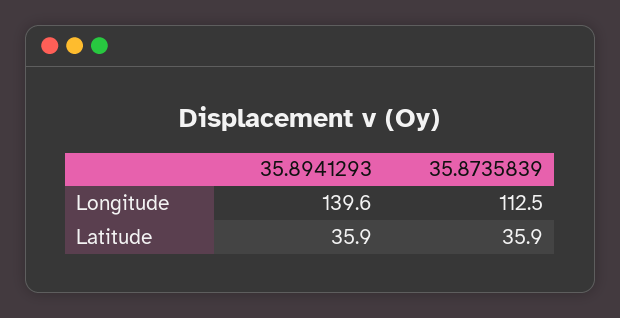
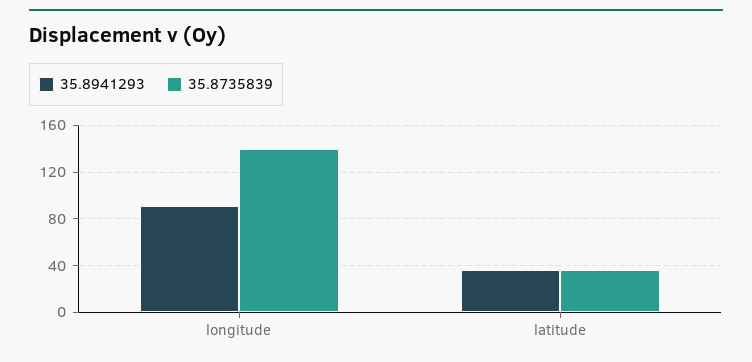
  {
    "35.8941293": {
-     "Longitude": 139.6,
+     "Longitude": 90,
      "Latitude": 35.9
    },
    "35.8735839": {
-     "Longitude": 112.5,
+     "Longitude": 140,
      "Latitude": 35.9
    }
  }

